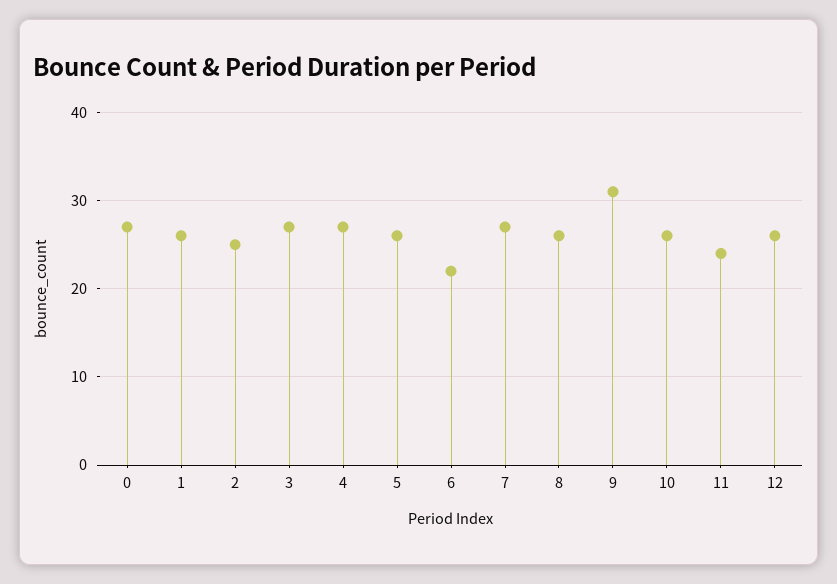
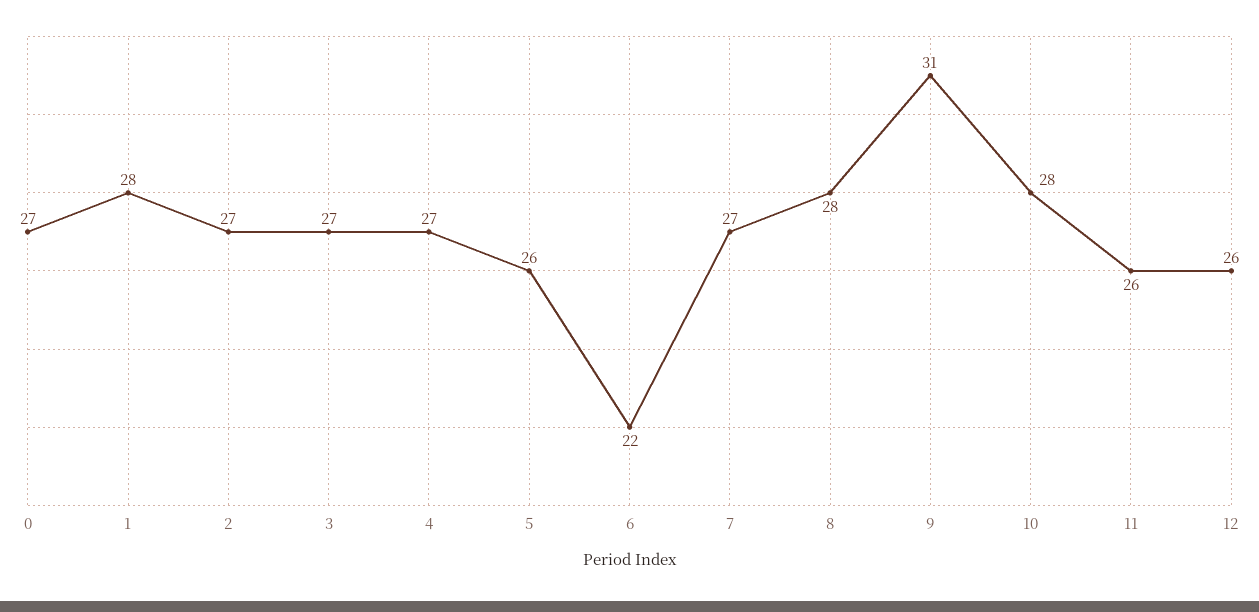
  {
    "0": 27,
-   "1": 26,
+   "1": 28,
-   "2": 25,
+   "2": 27,
    "3": 27,
    "4": 27,
    "5": 26,
    "6": 22,
    "7": 27,
-   "8": 26,
+   "8": 28,
    "9": 31,
-   "10": 26,
+   "10": 28,
-   "11": 24,
+   "11": 26,
    "12": 26
  }

